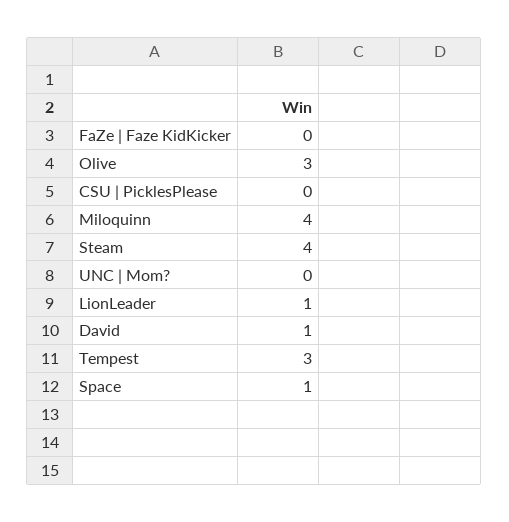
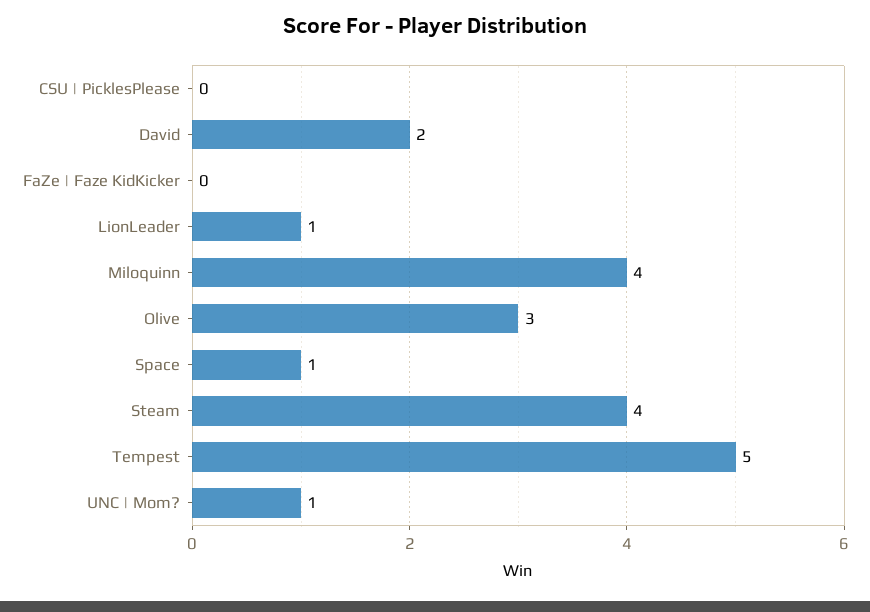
  {
    "FaZe | Faze KidKicker": 0,
    "Olive": 3,
    "CSU | PicklesPlease": 0,
    "Miloquinn": 4,
    "Steam": 4,
-   "UNC | Mom?": 0,
+   "UNC | Mom?": 1,
    "LionLeader": 1,
-   "David": 1,
+   "David": 2,
-   "Tempest": 3,
+   "Tempest": 5,
    "Space": 1
  }

